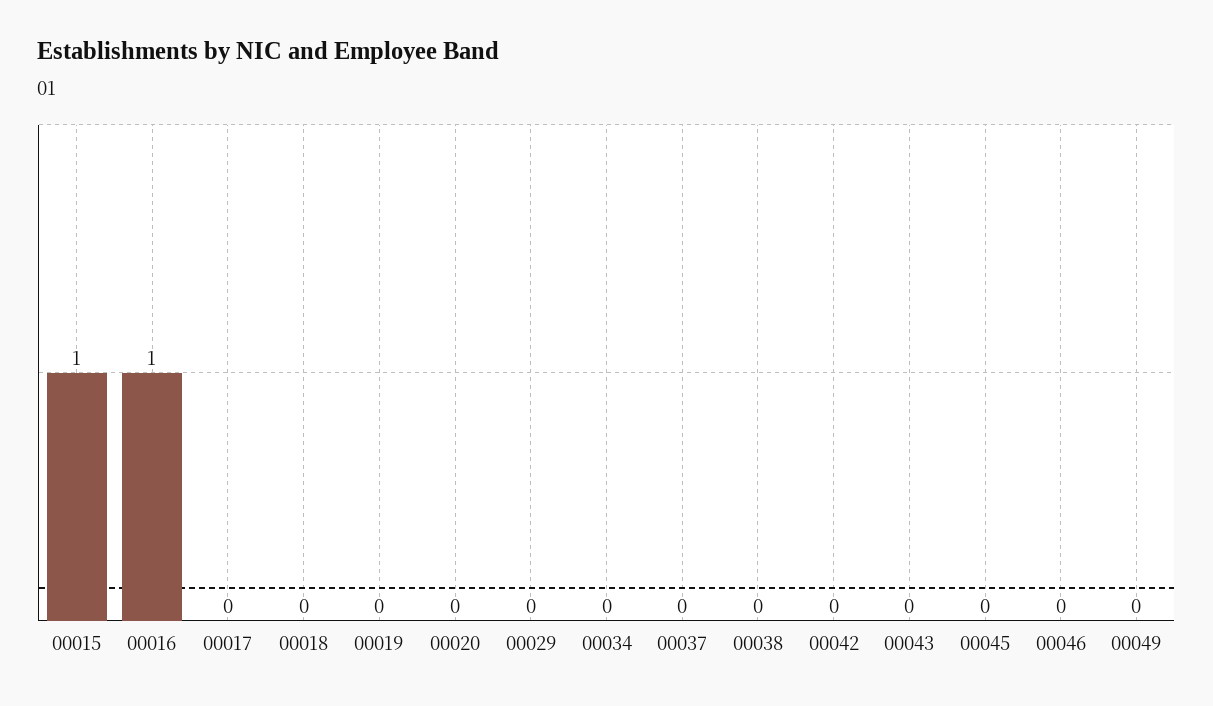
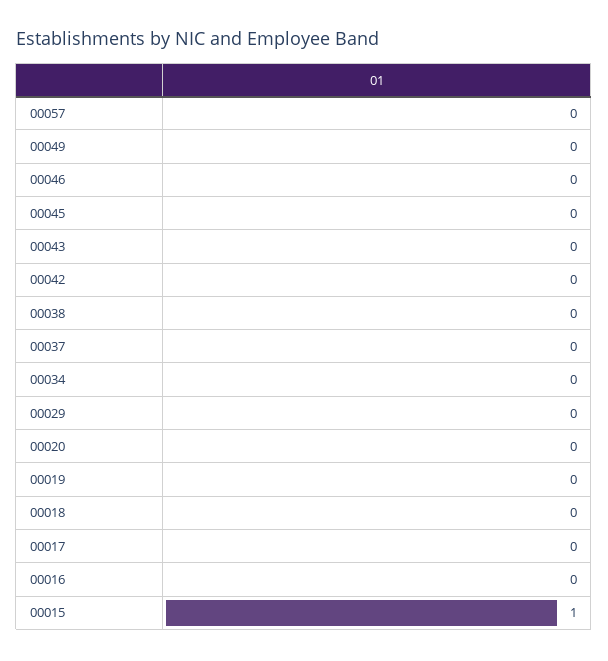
  {
    "00015": 1,
-   "00016": 1,
+   "00016": 0,
    "00017": 0,
    "00018": 0,
    "00019": 0,
    "00020": 0,
    "00029": 0,
    "00034": 0,
    "00037": 0,
    "00038": 0,
    "00042": 0,
    "00043": 0,
    "00045": 0,
    "00046": 0,
-   "00049": 0
+   "00049": 0,
+   "00057": 0
  }

